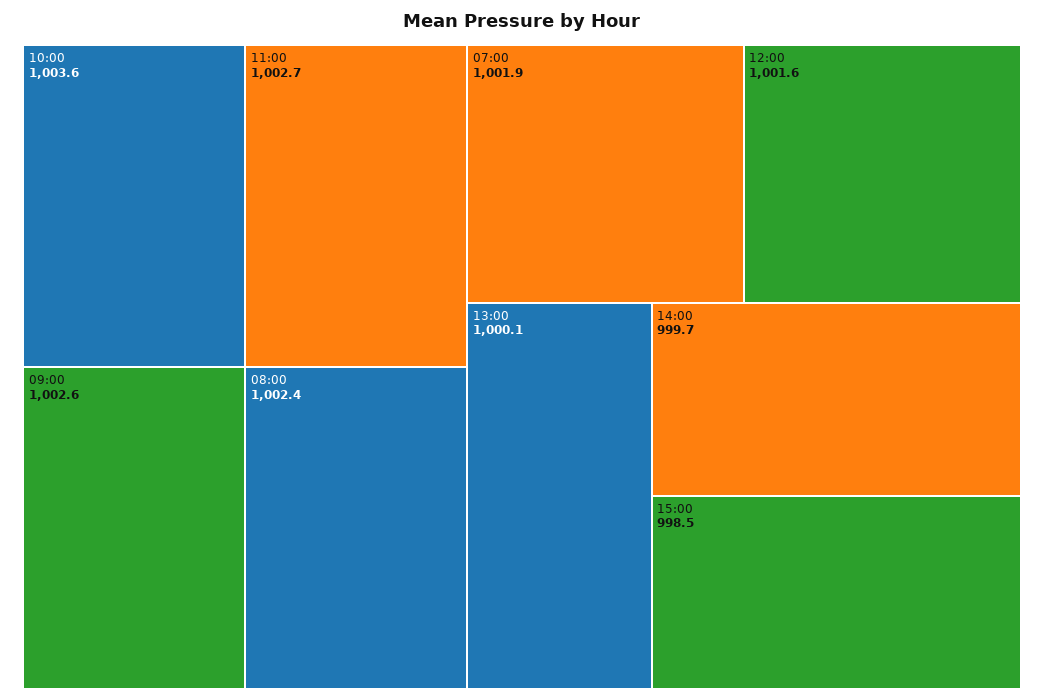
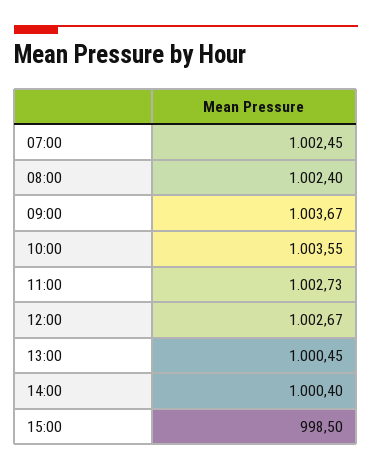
  {
    "10:00": 1003.55,
    "11:00": 1002.73,
-   "09:00": 1002.6,
+   "09:00": 1003.67,
    "08:00": 1002.4,
-   "07:00": 1001.9,
+   "07:00": 1002.45,
-   "12:00": 1001.6,
+   "12:00": 1002.67,
-   "13:00": 1000.1,
+   "13:00": 1000.45,
-   "14:00": 999.7,
+   "14:00": 1000.4,
    "15:00": 998.5
  }

